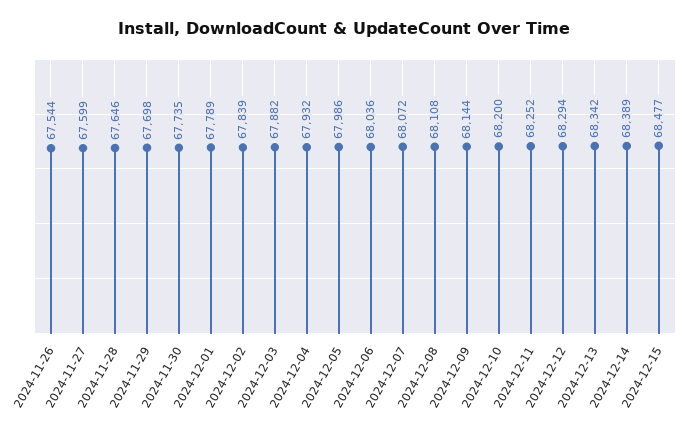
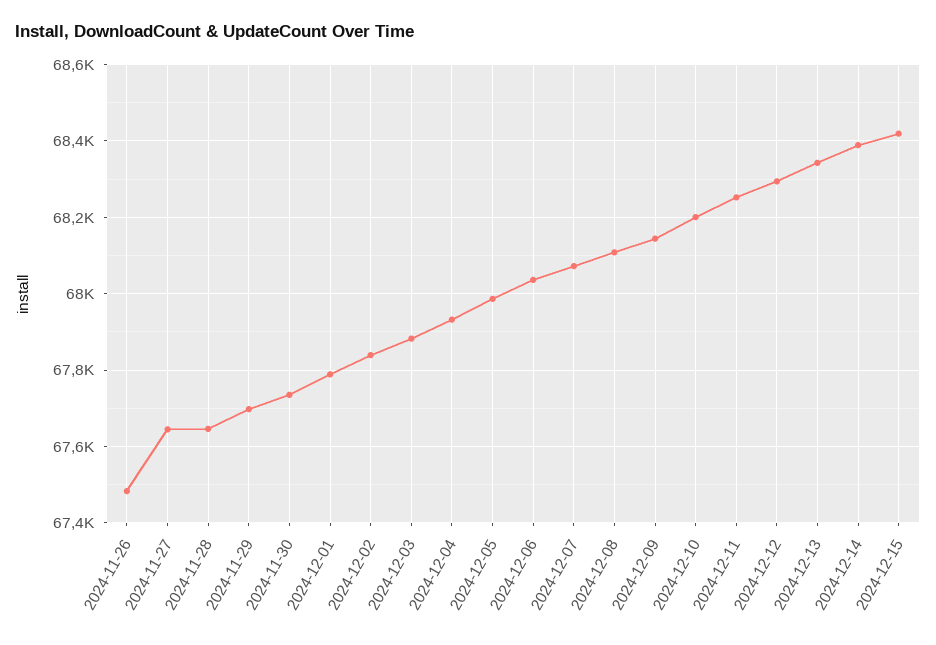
  {
-   "2024-11-26": 67544,
+   "2024-11-26": 67480,
-   "2024-11-27": 67599,
+   "2024-11-27": 67640,
    "2024-11-28": 67646,
    "2024-11-29": 67698,
    "2024-11-30": 67735,
    "2024-12-01": 67789,
    "2024-12-02": 67839,
    "2024-12-03": 67882,
    "2024-12-04": 67932,
    "2024-12-05": 67986,
    "2024-12-06": 68036,
    "2024-12-07": 68072,
    "2024-12-08": 68108,
    "2024-12-09": 68144,
    "2024-12-10": 68200,
    "2024-12-11": 68252,
    "2024-12-12": 68294,
    "2024-12-13": 68342,
    "2024-12-14": 68389,
-   "2024-12-15": 68477
+   "2024-12-15": 68420
  }

